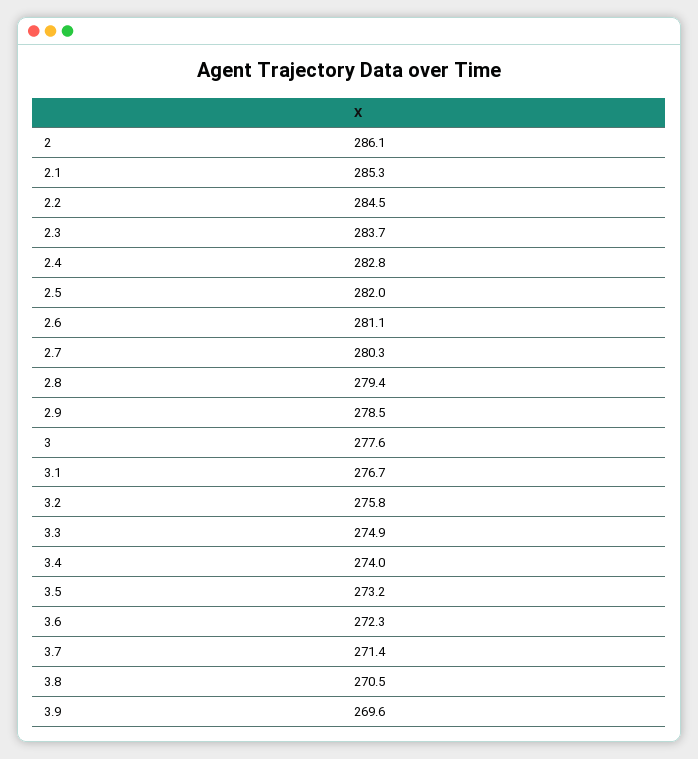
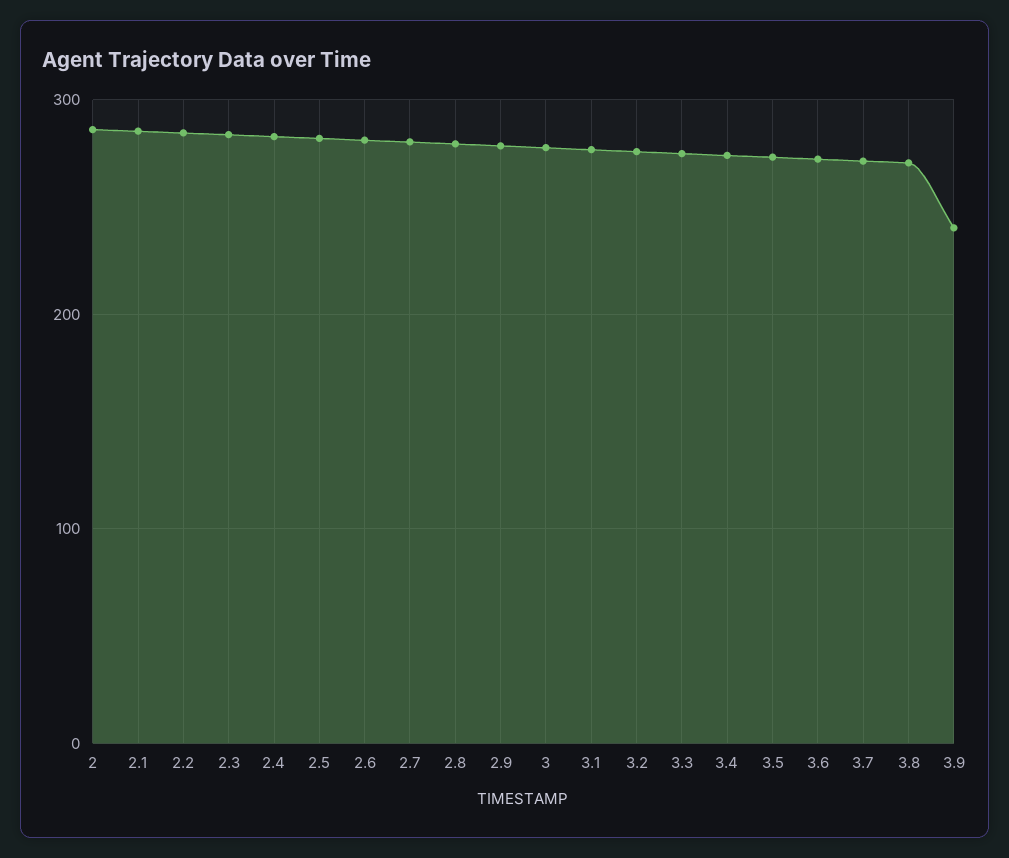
  {
    "2": 286.1,
    "2.1": 285.3,
    "2.2": 284.5,
    "2.3": 283.7,
    "2.4": 282.8,
    "2.5": 282,
    "2.6": 281.1,
    "2.7": 280.3,
    "2.8": 279.4,
    "2.9": 278.5,
    "3": 277.6,
    "3.1": 276.7,
    "3.2": 275.8,
    "3.3": 274.9,
    "3.4": 274,
    "3.5": 273.2,
    "3.6": 272.3,
    "3.7": 271.4,
    "3.8": 270.5,
-   "3.9": 269.6
+   "3.9": 240
  }

